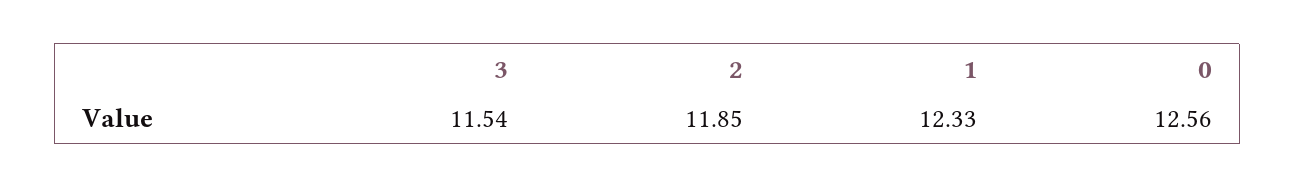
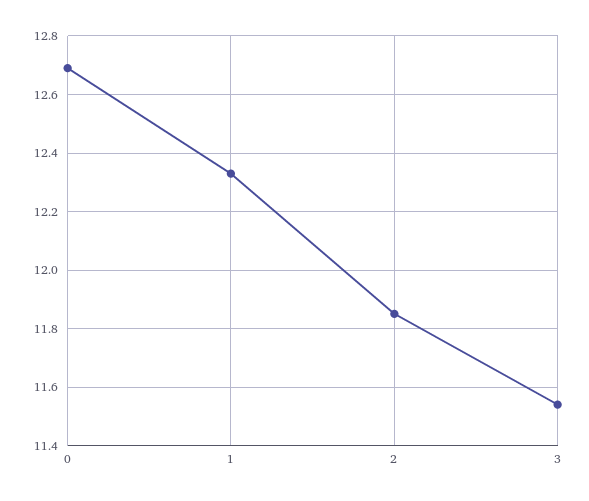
  {
    "3": 11.54,
    "2": 11.85,
    "1": 12.33,
-   "0": 12.56
+   "0": 12.7
  }

